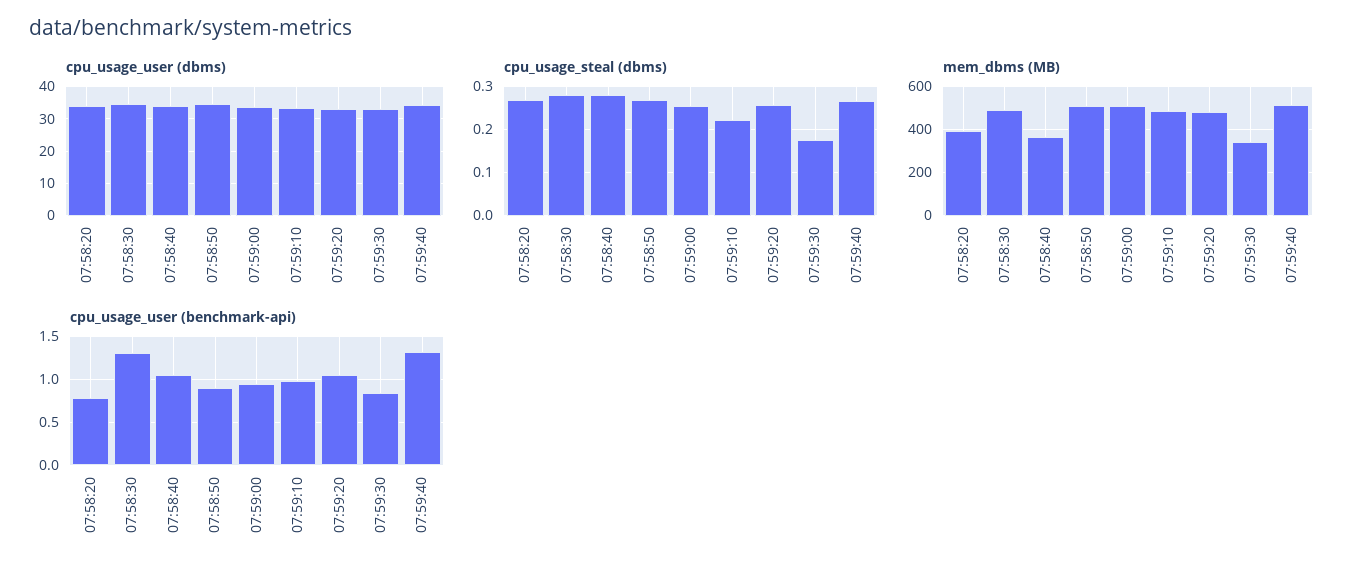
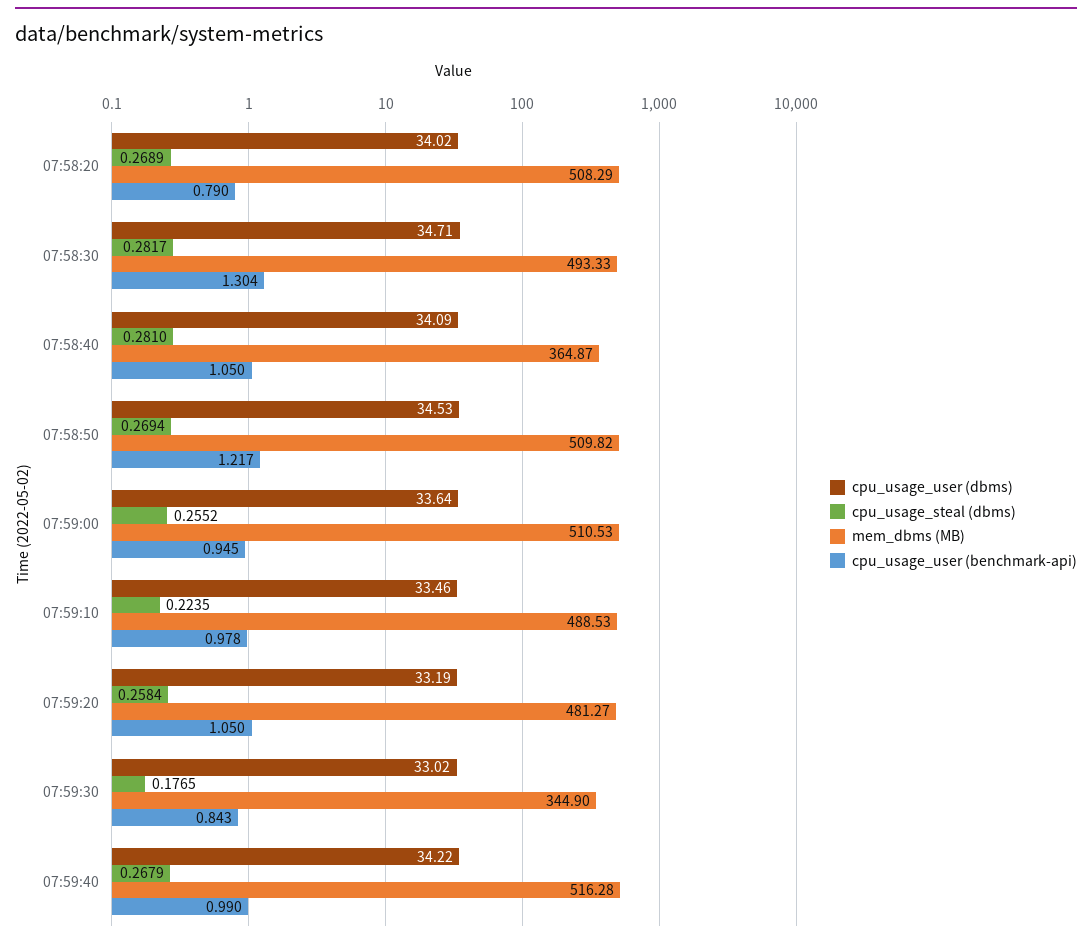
  {
    "cpu_usage_user (dbms)": {
      "07:58:20": 34.02,
      "07:58:30": 34.71,
      "07:58:40": 34.09,
      "07:58:50": 34.53,
      "07:59:00": 33.64,
      "07:59:10": 33.46,
      "07:59:20": 33.19,
      "07:59:30": 33.02,
      "07:59:40": 34.22
    },
    "cpu_usage_steal (dbms)": {
      "07:58:20": 0.2689,
      "07:58:30": 0.2817,
      "07:58:40": 0.281,
      "07:58:50": 0.2694,
      "07:59:00": 0.2552,
      "07:59:10": 0.2235,
      "07:59:20": 0.2584,
      "07:59:30": 0.1765,
      "07:59:40": 0.2679
    },
    "mem_dbms (MB)": {
-     "07:58:20": 400,
+     "07:58:20": 508.29,
      "07:58:30": 493.33,
      "07:58:40": 364.87,
      "07:58:50": 509.82,
      "07:59:00": 510.53,
      "07:59:10": 488.53,
      "07:59:20": 481.27,
      "07:59:30": 344.9,
      "07:59:40": 516.28
    },
    "cpu_usage_user (benchmark-api)": {
      "07:58:20": 0.79,
      "07:58:30": 1.304,
      "07:58:40": 1.05,
-     "07:58:50": 0.9,
+     "07:58:50": 1.217,
      "07:59:00": 0.945,
      "07:59:10": 0.978,
      "07:59:20": 1.05,
      "07:59:30": 0.843,
-     "07:59:40": 1.3
+     "07:59:40": 0.99
    }
  }

